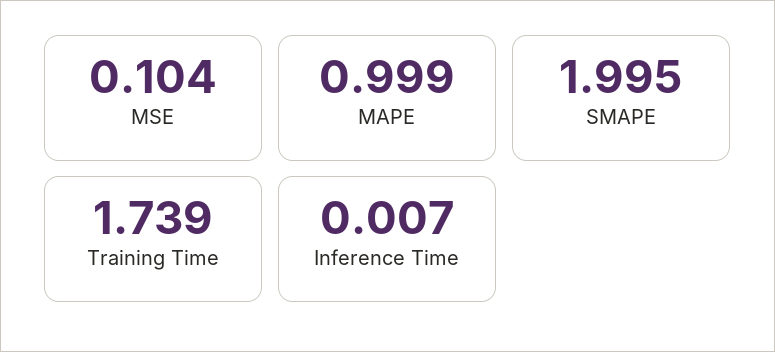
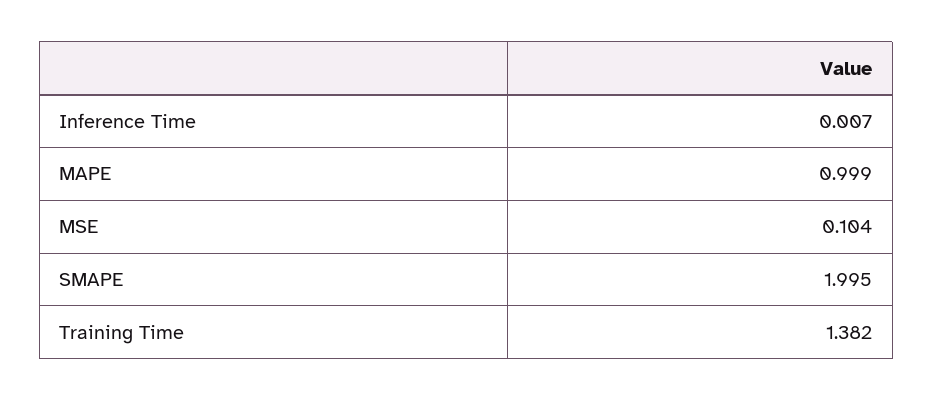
  {
    "MSE": 0.104,
    "MAPE": 0.999,
    "SMAPE": 1.995,
-   "Training Time": 1.739,
+   "Training Time": 1.382,
    "Inference Time": 0.007
  }

